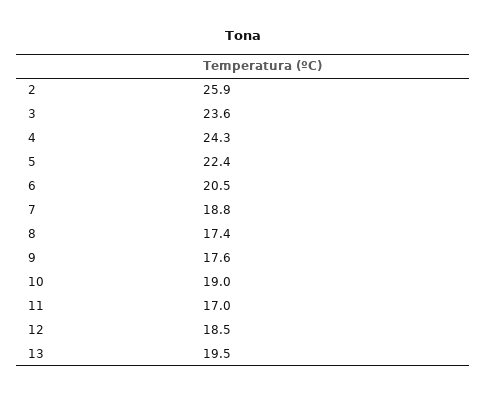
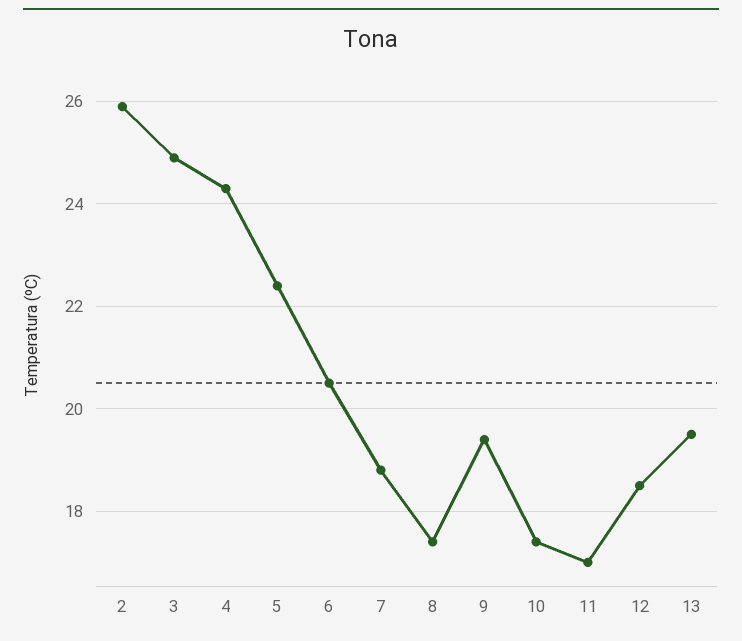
  {
    "2": 25.9,
-   "3": 23.6,
+   "3": 25,
    "4": 24.3,
    "5": 22.4,
    "6": 20.5,
    "7": 18.8,
    "8": 17.4,
-   "9": 17.6,
+   "9": 19.5,
-   "10": 19,
+   "10": 17.5,
    "11": 17,
    "12": 18.5,
    "13": 19.5
  }

